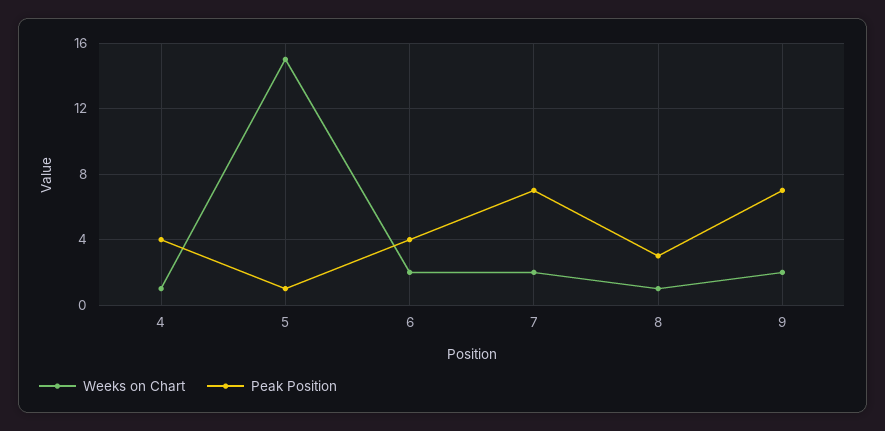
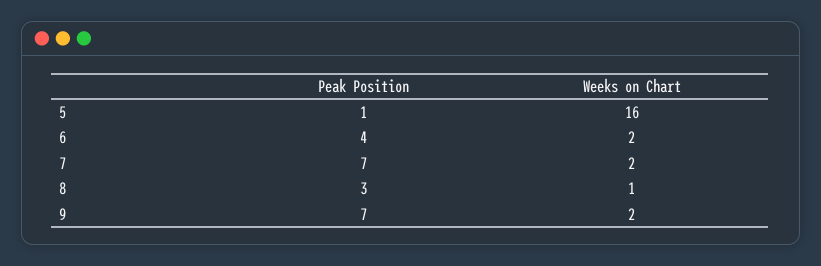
  {
    "Weeks on Chart": {
-     "4": 1,
-     "5": 15,
+     "5": 16,
      "6": 2,
      "7": 2,
      "8": 1,
      "9": 2
    },
    "Peak Position": {
-     "4": 4,
      "5": 1,
      "6": 4,
      "7": 7,
      "8": 3,
      "9": 7
    }
  }

